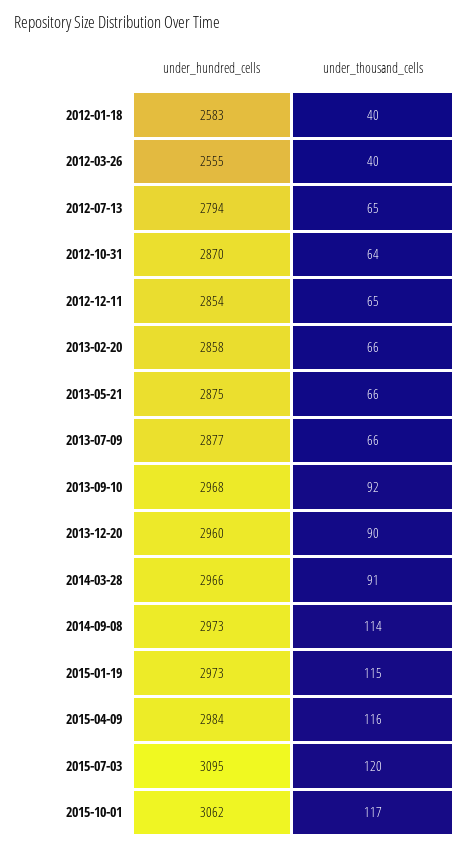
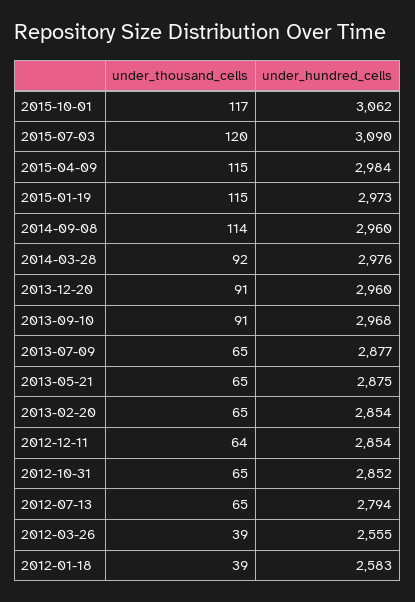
  {
    "under_hundred_cells": {
      "2012-01-18": 2583,
      "2012-03-26": 2555,
      "2012-07-13": 2794,
-     "2012-10-31": 2870,
+     "2012-10-31": 2852,
      "2012-12-11": 2854,
-     "2013-02-20": 2858,
+     "2013-02-20": 2854,
      "2013-05-21": 2875,
      "2013-07-09": 2877,
      "2013-09-10": 2968,
      "2013-12-20": 2960,
-     "2014-03-28": 2966,
+     "2014-03-28": 2976,
-     "2014-09-08": 2973,
+     "2014-09-08": 2960,
      "2015-01-19": 2973,
      "2015-04-09": 2984,
-     "2015-07-03": 3095,
+     "2015-07-03": 3090,
      "2015-10-01": 3062
    },
    "under_thousand_cells": {
-     "2012-01-18": 40,
+     "2012-01-18": 39,
-     "2012-03-26": 40,
+     "2012-03-26": 39,
      "2012-07-13": 65,
-     "2012-10-31": 64,
+     "2012-10-31": 65,
-     "2012-12-11": 65,
+     "2012-12-11": 64,
-     "2013-02-20": 66,
+     "2013-02-20": 65,
-     "2013-05-21": 66,
+     "2013-05-21": 65,
-     "2013-07-09": 66,
+     "2013-07-09": 65,
-     "2013-09-10": 92,
+     "2013-09-10": 91,
-     "2013-12-20": 90,
+     "2013-12-20": 91,
-     "2014-03-28": 91,
+     "2014-03-28": 92,
      "2014-09-08": 114,
      "2015-01-19": 115,
-     "2015-04-09": 116,
+     "2015-04-09": 115,
      "2015-07-03": 120,
      "2015-10-01": 117
    }
  }

